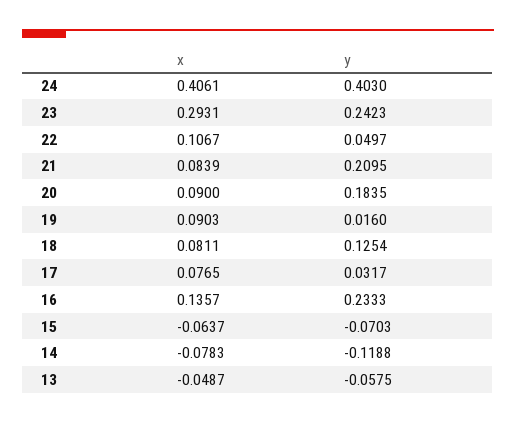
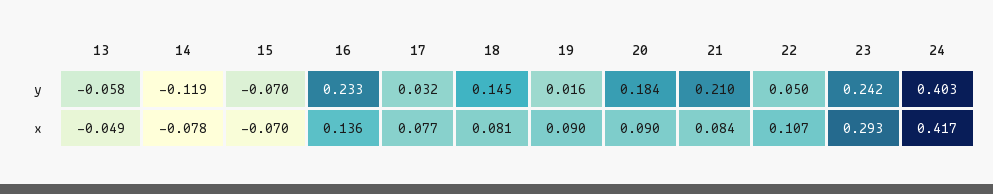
  {
    "x": {
-     "24": 0.4061,
+     "24": 0.417,
      "23": 0.2931,
      "22": 0.1067,
      "21": 0.0839,
      "20": 0.09,
      "19": 0.0903,
      "18": 0.0811,
      "17": 0.0765,
      "16": 0.1357,
-     "15": -0.0637,
+     "15": -0.07,
      "14": -0.0783,
      "13": -0.0487
    },
    "y": {
      "24": 0.403,
      "23": 0.2423,
      "22": 0.0497,
      "21": 0.2095,
      "20": 0.1835,
      "19": 0.016,
-     "18": 0.1254,
+     "18": 0.145,
      "17": 0.0317,
      "16": 0.2333,
      "15": -0.0703,
      "14": -0.1188,
      "13": -0.0575
    }
  }

